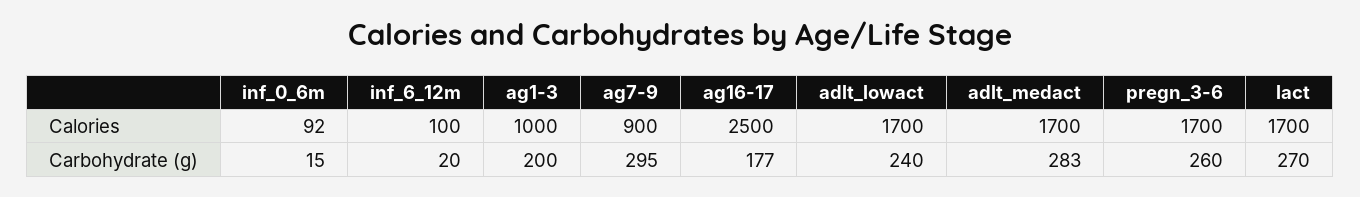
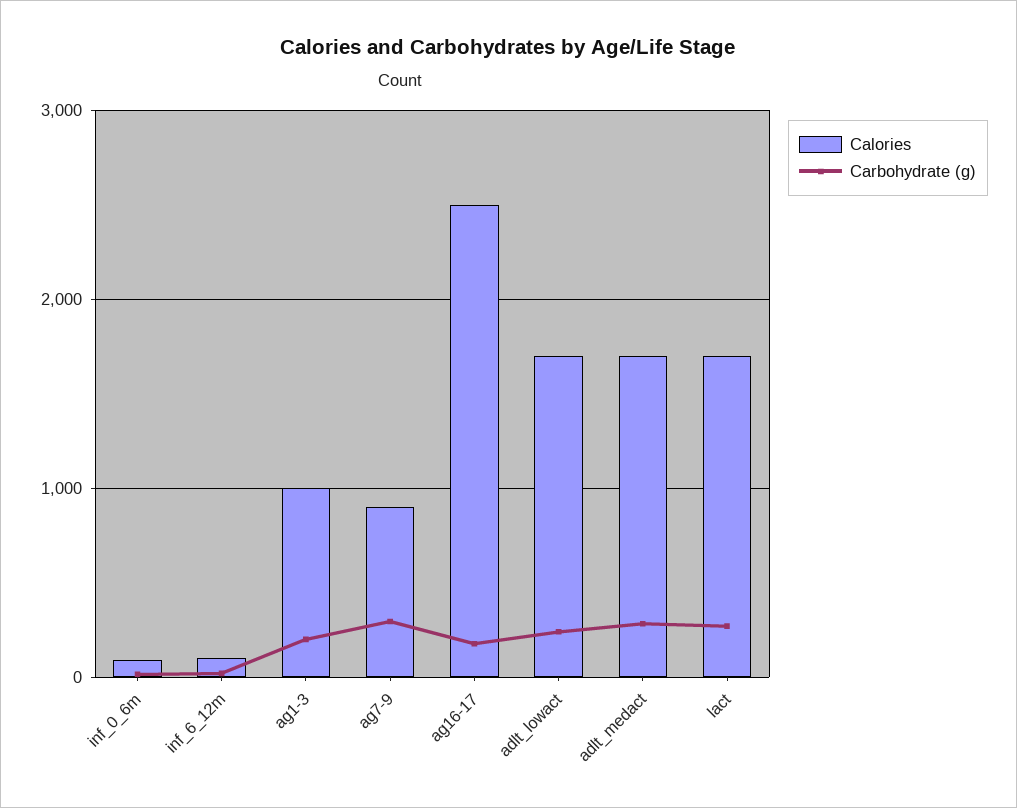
  {
    "Calories": {
      "inf_0_6m": 92,
      "inf_6_12m": 100,
      "ag1-3": 1000,
      "ag7-9": 900,
      "ag16-17": 2500,
      "adlt_lowact": 1700,
      "adlt_medact": 1700,
-     "pregn_3-6": 1700,
      "lact": 1700
    },
    "Carbohydrate (g)": {
      "inf_0_6m": 15,
      "inf_6_12m": 20,
      "ag1-3": 200,
      "ag7-9": 295,
      "ag16-17": 177,
      "adlt_lowact": 240,
      "adlt_medact": 283,
-     "pregn_3-6": 260,
      "lact": 270
    }
  }

